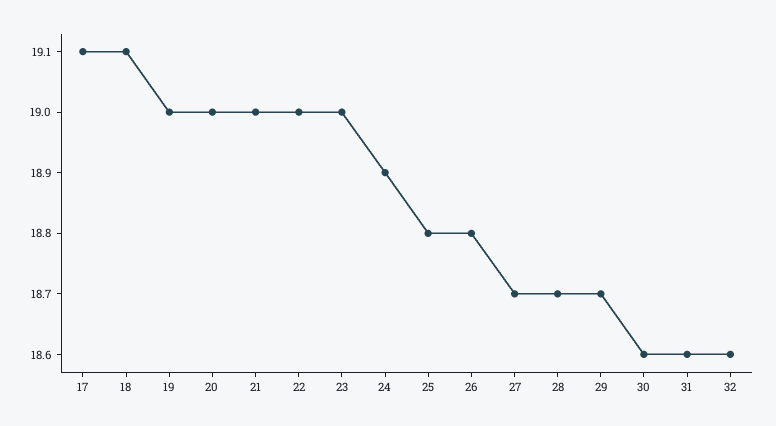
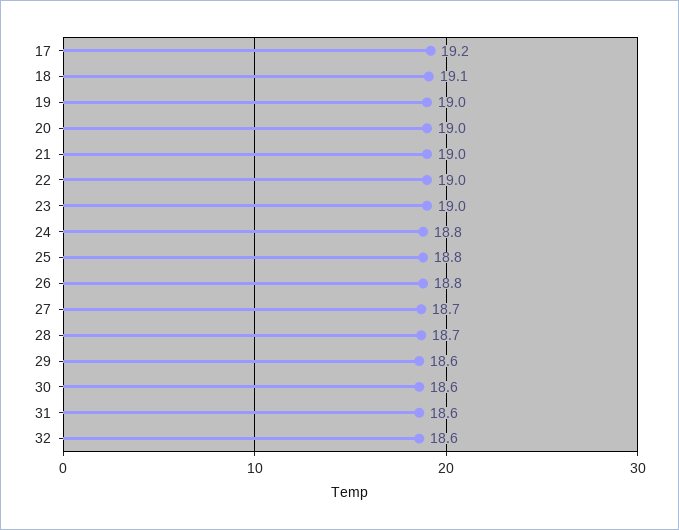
  {
-   "17": 19.1,
+   "17": 19.2,
    "18": 19.1,
    "19": 19,
    "20": 19,
    "21": 19,
    "22": 19,
    "23": 19,
-   "24": 18.9,
+   "24": 18.8,
    "25": 18.8,
    "26": 18.8,
    "27": 18.7,
    "28": 18.7,
-   "29": 18.7,
+   "29": 18.6,
    "30": 18.6,
    "31": 18.6,
    "32": 18.6
  }

